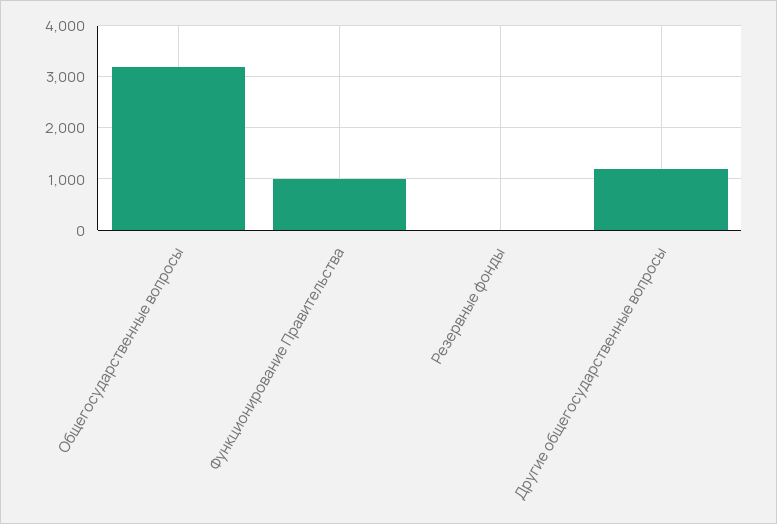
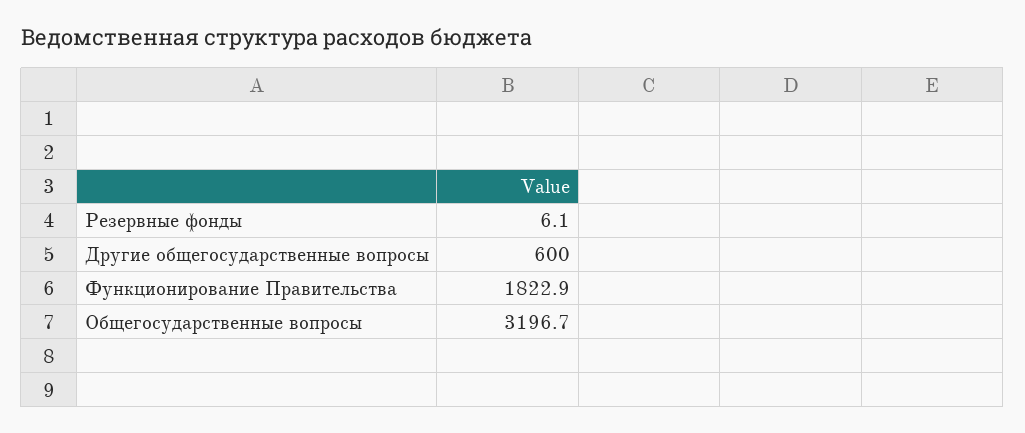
  {
    "Общегосударственные вопросы": 3196.7,
-   "Функционирование Правительства": 1000,
+   "Функционирование Правительства": 1822.9,
    "Резервные фонды": 6.1,
-   "Другие общегосударственные вопросы": 1200
+   "Другие общегосударственные вопросы": 600
  }

